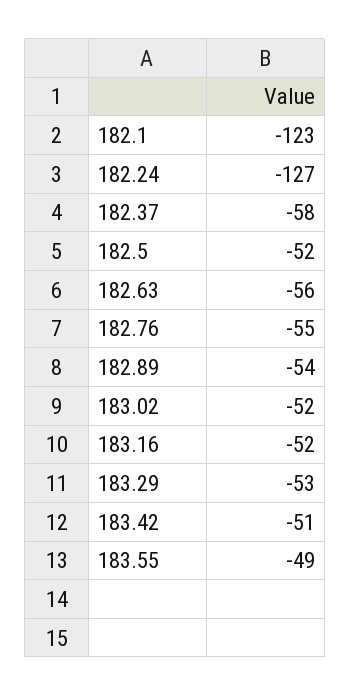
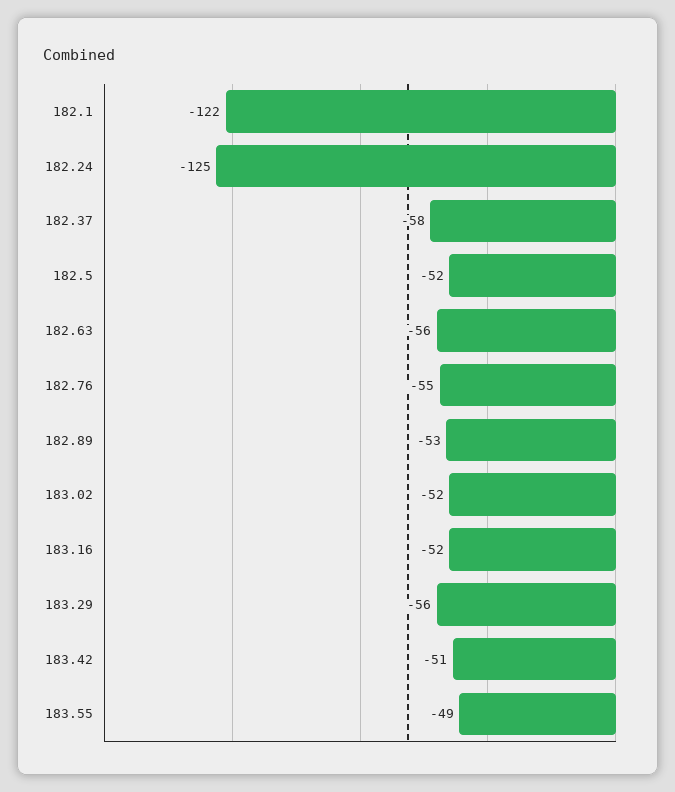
  {
-   "182.1": -123,
+   "182.1": -122,
-   "182.24": -127,
+   "182.24": -125,
    "182.37": -58,
    "182.5": -52,
    "182.63": -56,
    "182.76": -55,
-   "182.89": -54,
+   "182.89": -53,
    "183.02": -52,
    "183.16": -52,
-   "183.29": -53,
+   "183.29": -56,
    "183.42": -51,
    "183.55": -49
  }

